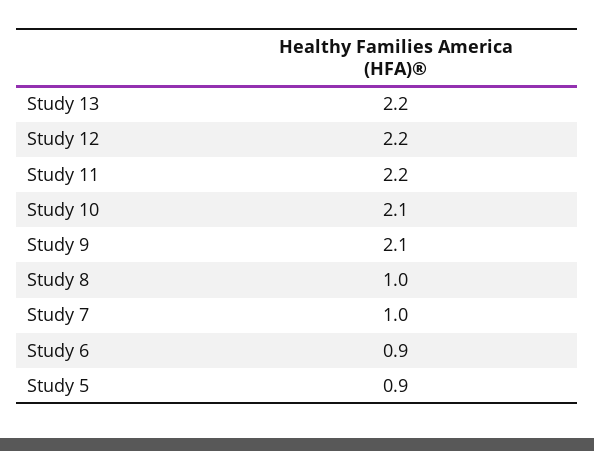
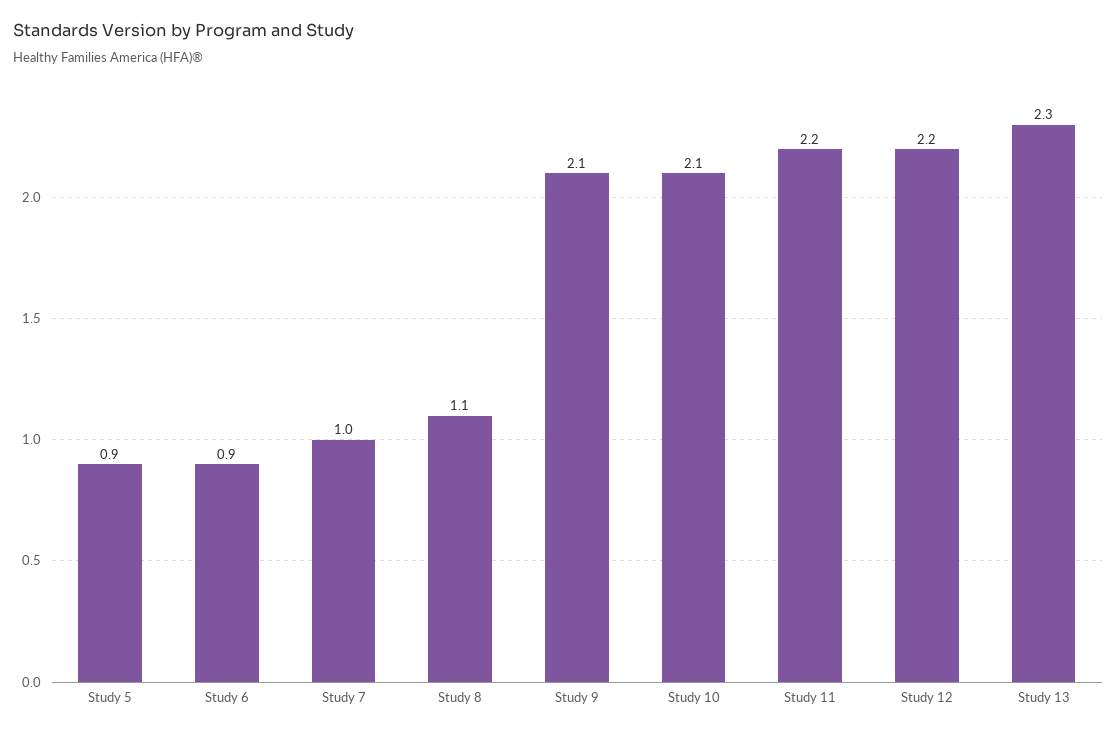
  {
-   "Study 13": 2.2,
+   "Study 13": 2.3,
    "Study 12": 2.2,
    "Study 11": 2.2,
    "Study 10": 2.1,
    "Study 9": 2.1,
-   "Study 8": 1,
+   "Study 8": 1.1,
    "Study 7": 1,
    "Study 6": 0.9,
    "Study 5": 0.9
  }

